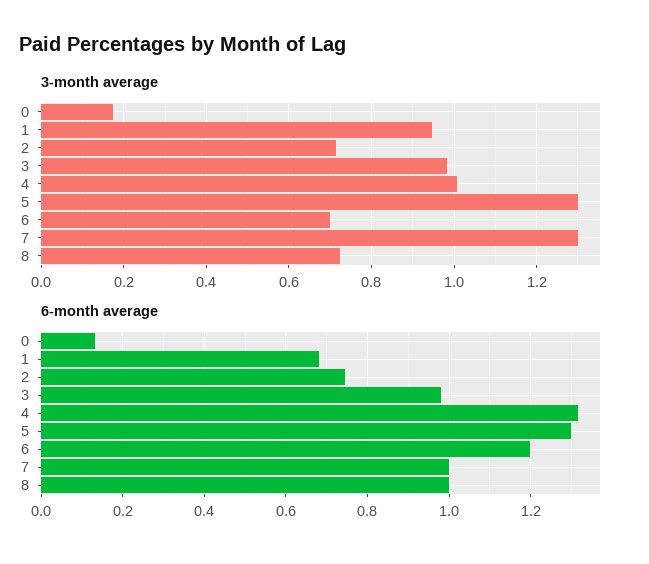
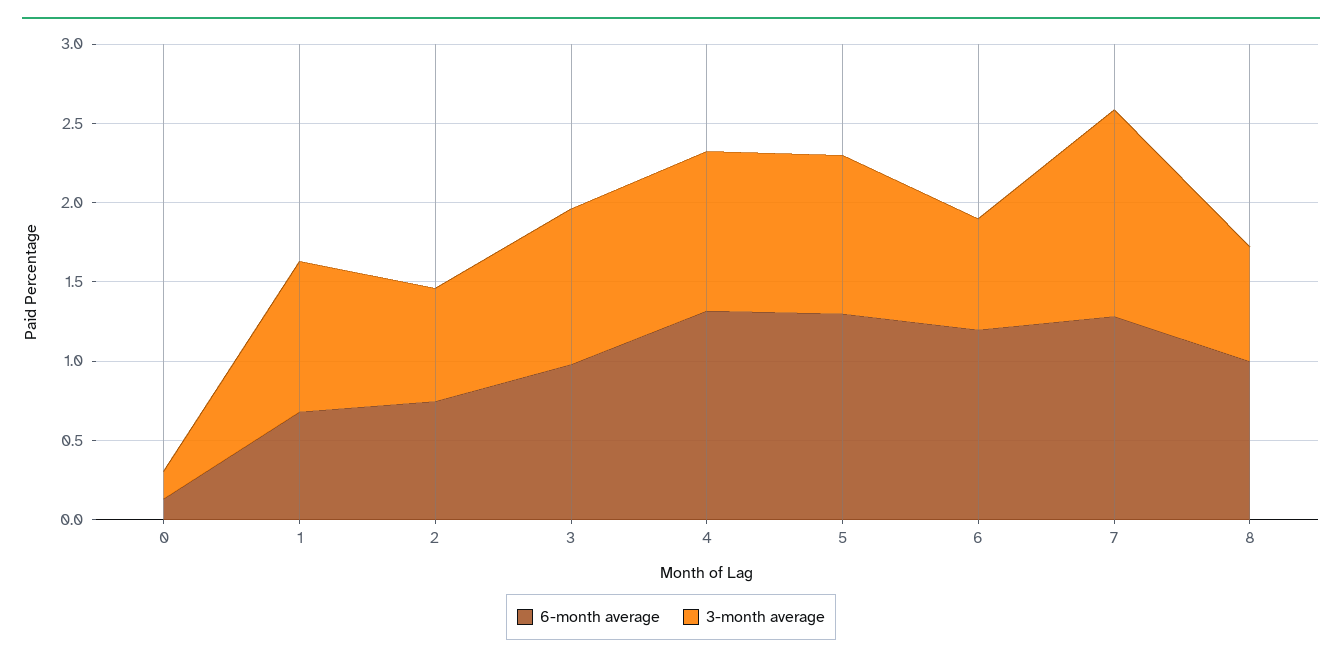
  {
    "3-month average": {
      "0": 0.18,
      "1": 0.94,
      "2": 0.72,
      "3": 0.98,
      "4": 1,
-     "5": 1.3,
+     "5": 1,
      "6": 0.7,
      "7": 1.3,
      "8": 0.72
    },
    "6-month average": {
      "0": 0.14,
      "1": 0.68,
      "2": 0.74,
      "3": 0.98,
      "4": 1.32,
      "5": 1.3,
      "6": 1.2,
-     "7": 1,
+     "7": 1.3,
      "8": 1
    }
  }

